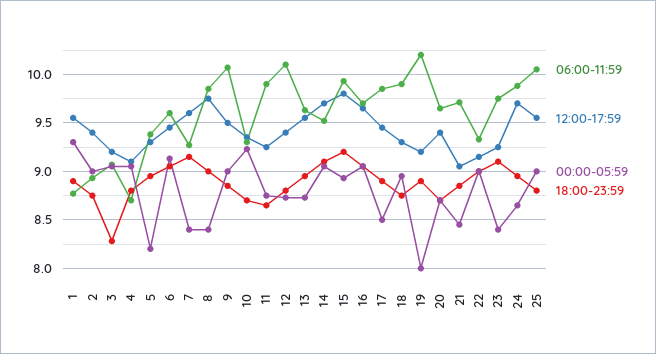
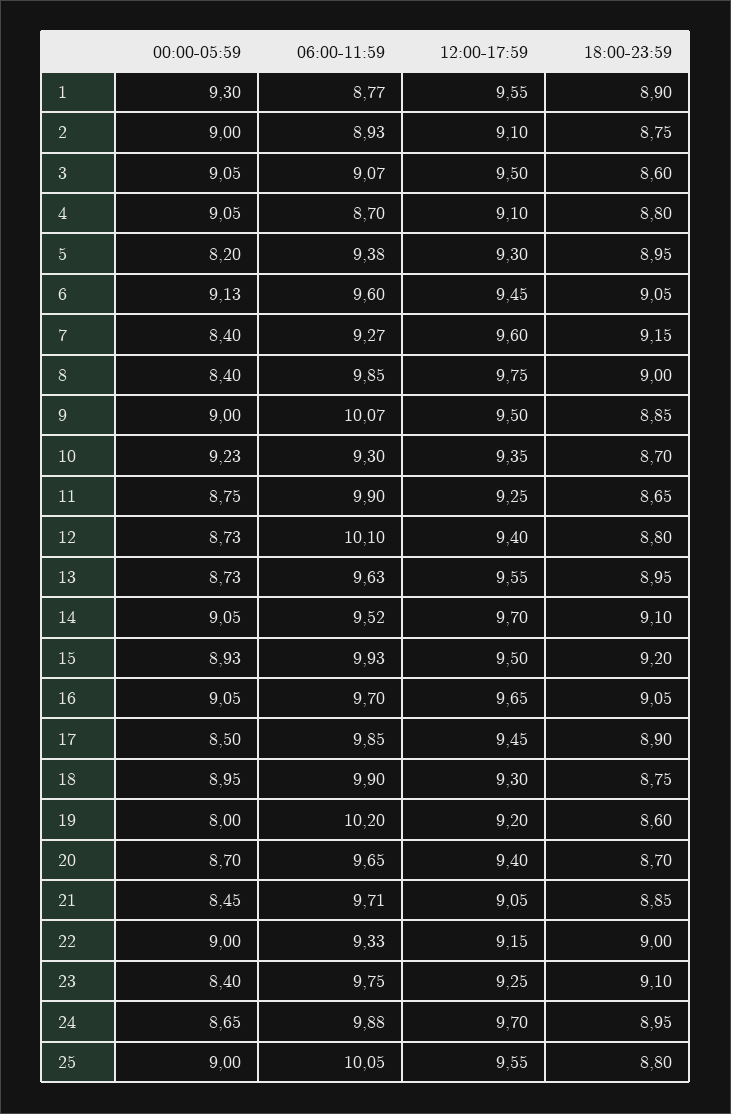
  {
    "06:00-11:59": {
      "1": 8.77,
      "2": 8.93,
      "3": 9.07,
      "4": 8.7,
      "5": 9.38,
      "6": 9.6,
      "7": 9.27,
      "8": 9.85,
      "9": 10.07,
      "10": 9.3,
      "11": 9.9,
      "12": 10.1,
      "13": 9.63,
      "14": 9.52,
      "15": 9.93,
      "16": 9.7,
      "17": 9.85,
      "18": 9.9,
      "19": 10.2,
      "20": 9.65,
      "21": 9.71,
      "22": 9.33,
      "23": 9.75,
      "24": 9.88,
      "25": 10.05
    },
    "12:00-17:59": {
      "1": 9.55,
-     "2": 9.4,
+     "2": 9.1,
-     "3": 9.2,
+     "3": 9.5,
      "4": 9.1,
      "5": 9.3,
      "6": 9.45,
      "7": 9.6,
      "8": 9.75,
      "9": 9.5,
      "10": 9.35,
      "11": 9.25,
      "12": 9.4,
      "13": 9.55,
      "14": 9.7,
-     "15": 9.8,
+     "15": 9.5,
      "16": 9.65,
      "17": 9.45,
      "18": 9.3,
      "19": 9.2,
      "20": 9.4,
      "21": 9.05,
      "22": 9.15,
      "23": 9.25,
      "24": 9.7,
      "25": 9.55
    },
    "00:00-05:59": {
      "1": 9.3,
      "2": 9,
      "3": 9.05,
      "4": 9.05,
      "5": 8.2,
      "6": 9.13,
      "7": 8.4,
      "8": 8.4,
      "9": 9,
      "10": 9.23,
      "11": 8.75,
      "12": 8.73,
      "13": 8.73,
      "14": 9.05,
      "15": 8.93,
      "16": 9.05,
      "17": 8.5,
      "18": 8.95,
      "19": 8,
      "20": 8.7,
      "21": 8.45,
      "22": 9,
      "23": 8.4,
      "24": 8.65,
      "25": 9
    },
    "18:00-23:59": {
      "1": 8.9,
      "2": 8.75,
-     "3": 8.3,
+     "3": 8.6,
      "4": 8.8,
      "5": 8.95,
      "6": 9.05,
      "7": 9.15,
      "8": 9,
      "9": 8.85,
      "10": 8.7,
      "11": 8.65,
      "12": 8.8,
      "13": 8.95,
      "14": 9.1,
      "15": 9.2,
      "16": 9.05,
      "17": 8.9,
      "18": 8.75,
-     "19": 8.9,
+     "19": 8.6,
      "20": 8.7,
      "21": 8.85,
      "22": 9,
      "23": 9.1,
      "24": 8.95,
      "25": 8.8
    }
  }

